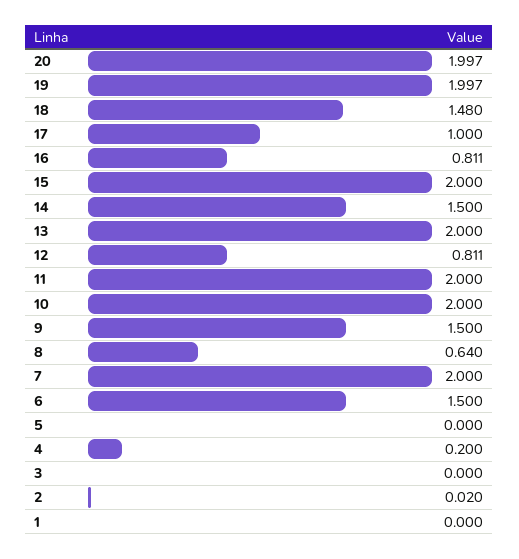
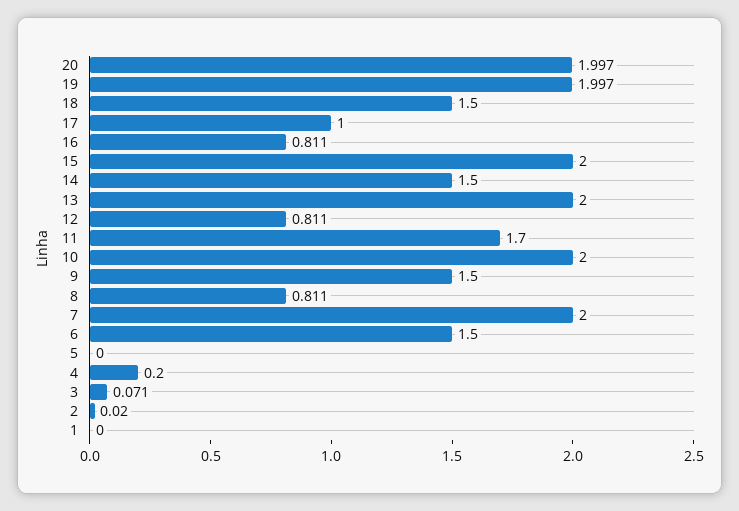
  {
    "20": 1.997,
    "19": 1.997,
-   "18": 1.48,
+   "18": 1.5,
    "17": 1,
    "16": 0.811,
    "15": 2,
    "14": 1.5,
    "13": 2,
    "12": 0.811,
-   "11": 2,
+   "11": 1.7,
    "10": 2,
    "9": 1.5,
-   "8": 0.64,
+   "8": 0.811,
    "7": 2,
    "6": 1.5,
    "5": 0,
    "4": 0.2,
-   "3": 0,
+   "3": 0.071,
    "2": 0.02,
    "1": 0
  }

